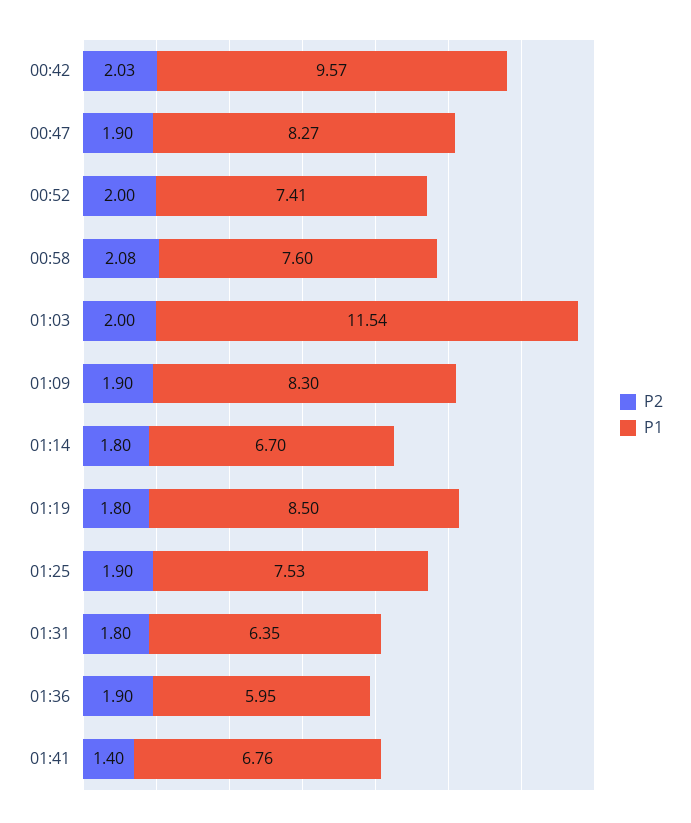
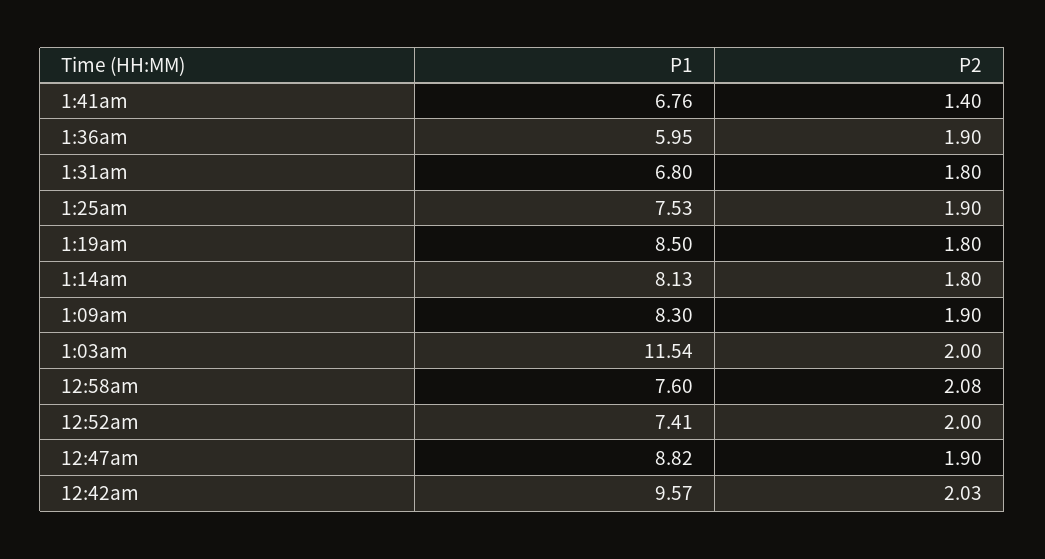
  {
    "P2": {
      "00:42": 2.03,
      "00:47": 1.9,
      "00:52": 2,
      "00:58": 2.08,
      "01:03": 2,
      "01:09": 1.9,
      "01:14": 1.8,
      "01:19": 1.8,
      "01:25": 1.9,
      "01:31": 1.8,
      "01:36": 1.9,
      "01:41": 1.4
    },
    "P1": {
      "00:42": 9.57,
-     "00:47": 8.27,
+     "00:47": 8.82,
      "00:52": 7.41,
      "00:58": 7.6,
      "01:03": 11.54,
      "01:09": 8.3,
-     "01:14": 6.7,
+     "01:14": 8.13,
      "01:19": 8.5,
      "01:25": 7.53,
-     "01:31": 6.35,
+     "01:31": 6.8,
      "01:36": 5.95,
      "01:41": 6.76
    }
  }

